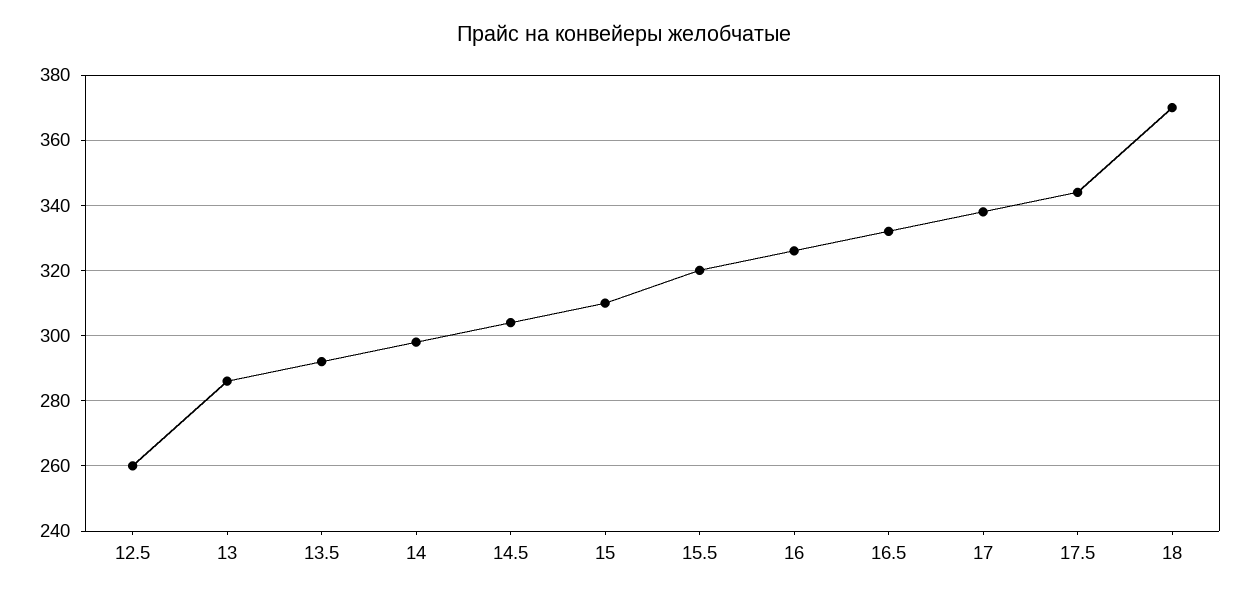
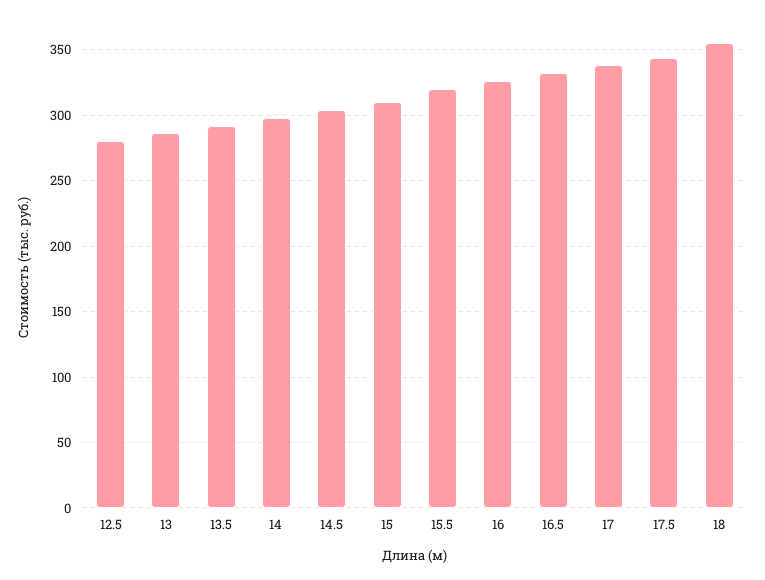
  {
-   "12.5": 260,
+   "12.5": 280,
    "13": 285,
    "13.5": 290,
    "14": 300,
    "14.5": 305,
    "15": 310,
    "15.5": 320,
    "16": 325,
    "16.5": 330,
    "17": 340,
    "17.5": 345,
-   "18": 370
+   "18": 355
  }

